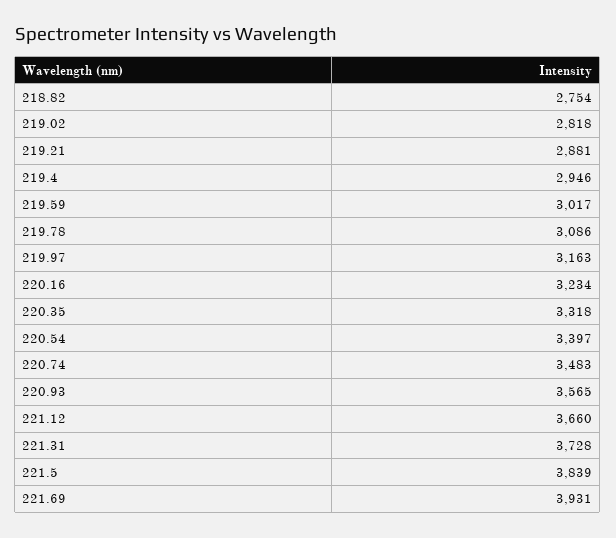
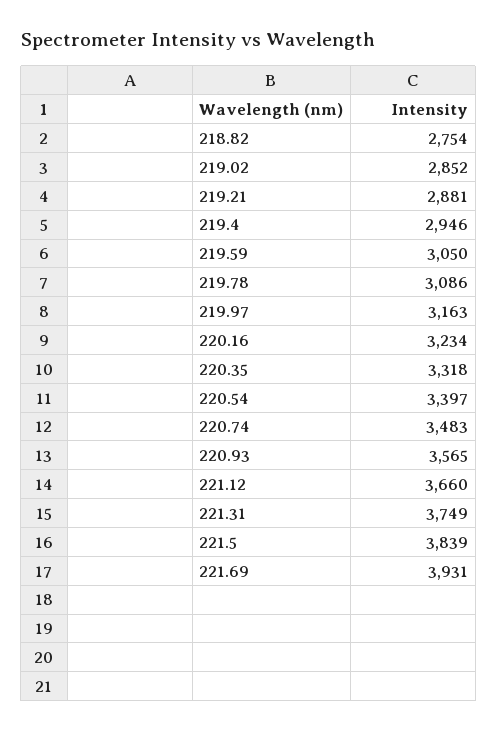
  {
    "218.82": 2754,
-   "219.02": 2818,
+   "219.02": 2852,
    "219.21": 2881,
    "219.4": 2946,
-   "219.59": 3017,
+   "219.59": 3050,
    "219.78": 3086,
    "219.97": 3163,
    "220.16": 3234,
    "220.35": 3318,
    "220.54": 3397,
    "220.74": 3483,
    "220.93": 3565,
    "221.12": 3660,
-   "221.31": 3728,
+   "221.31": 3749,
    "221.5": 3839,
    "221.69": 3931
  }

